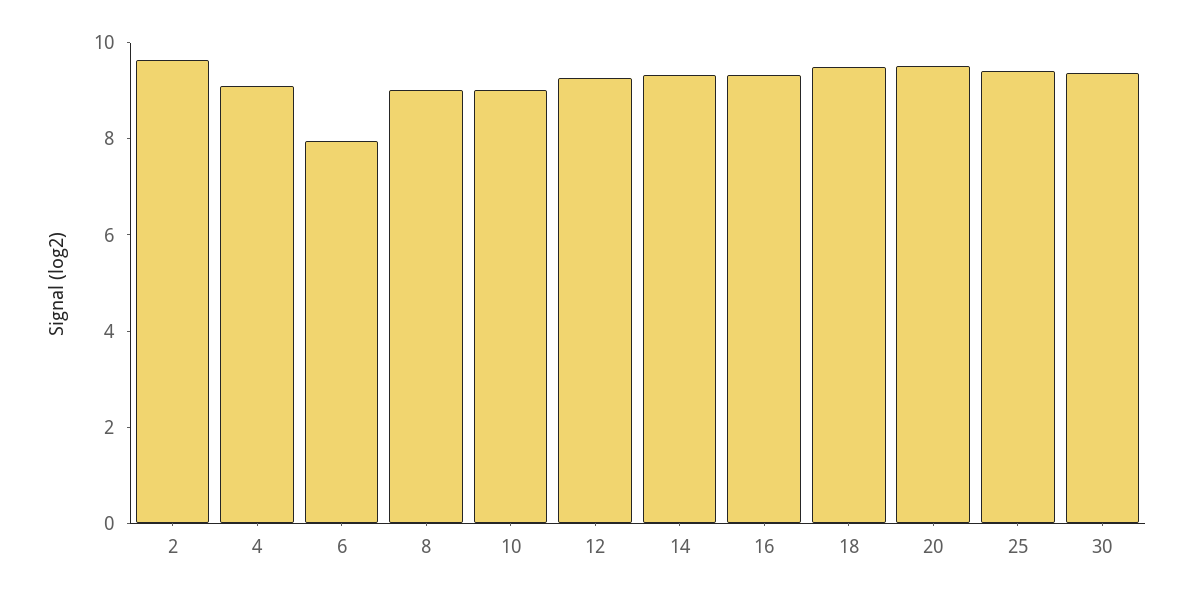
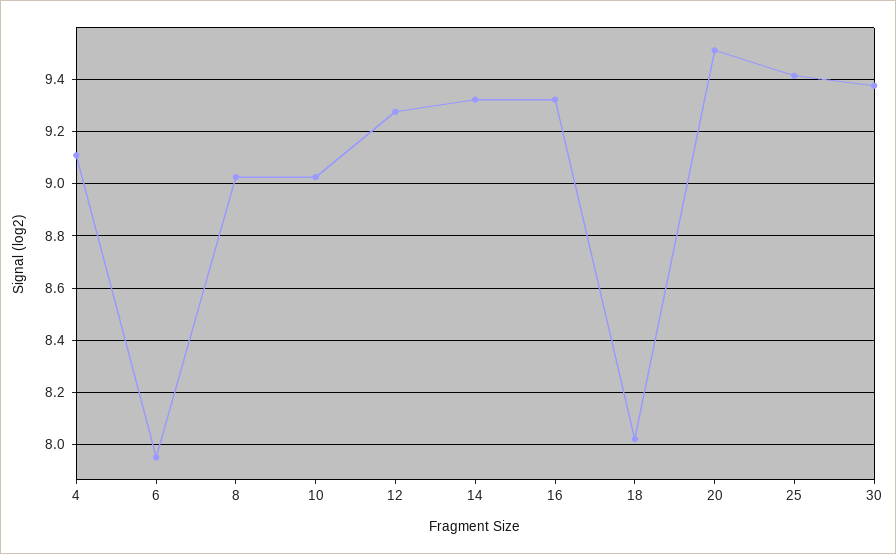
  {
-   "2": 9.5,
    "4": 9.1,
    "6": 7.95,
    "8": 9.025,
    "10": 9.025,
    "12": 9.275,
    "14": 9.325,
    "16": 9.325,
-   "18": 9.5,
+   "18": 8.025,
    "20": 9.5,
    "25": 9.425,
    "30": 9.375
  }

